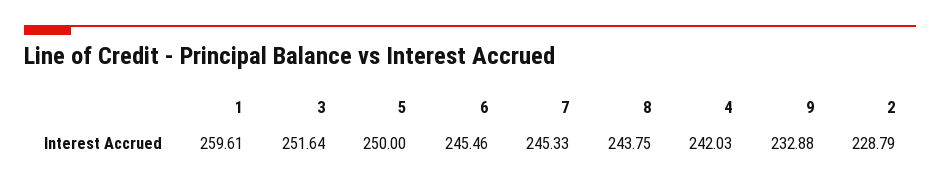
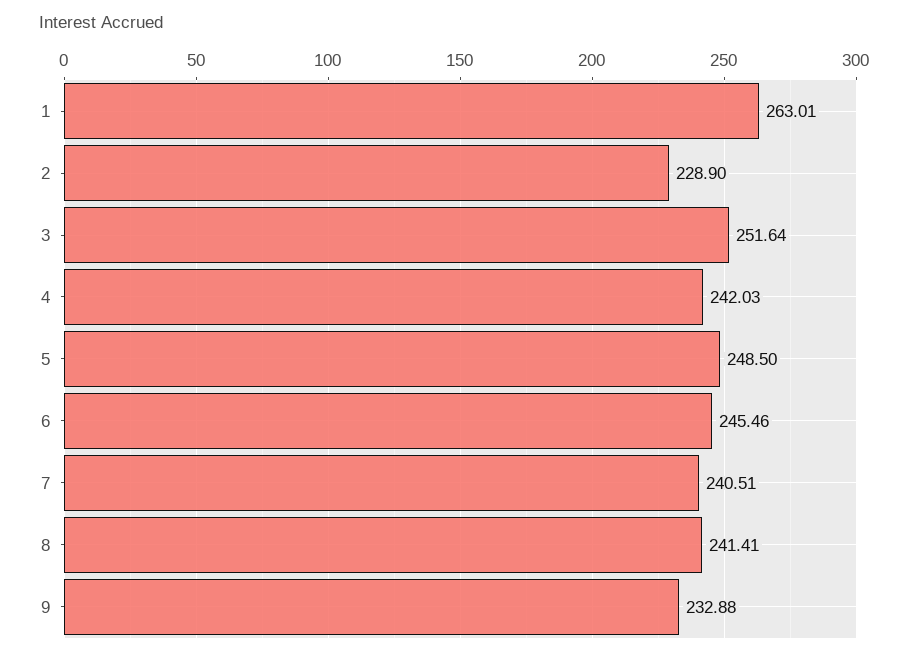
  {
-   "1": 259.61,
+   "1": 263.01,
    "3": 251.64,
-   "5": 250,
+   "5": 248.5,
    "6": 245.46,
-   "7": 245.33,
+   "7": 240.51,
-   "8": 243.75,
+   "8": 241.41,
    "4": 242.03,
    "9": 232.88,
-   "2": 228.79
+   "2": 228.9
  }

